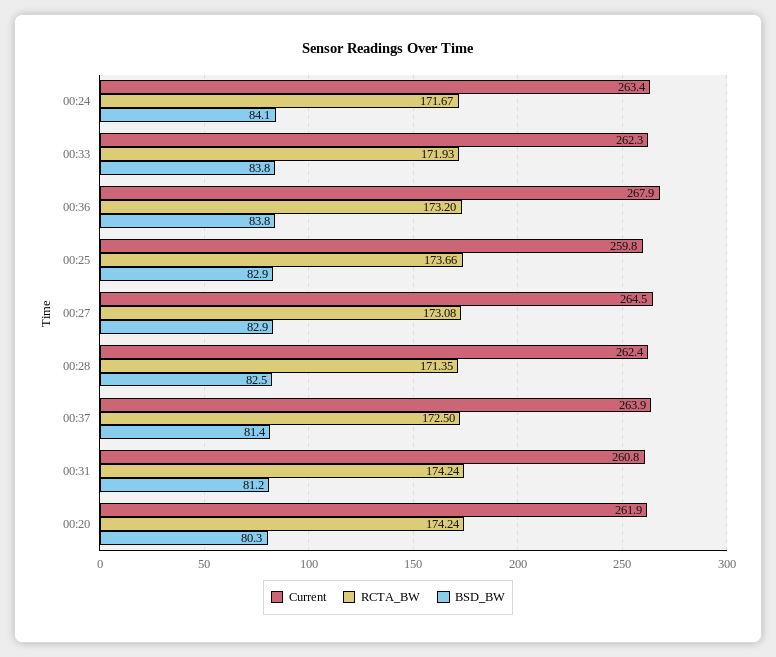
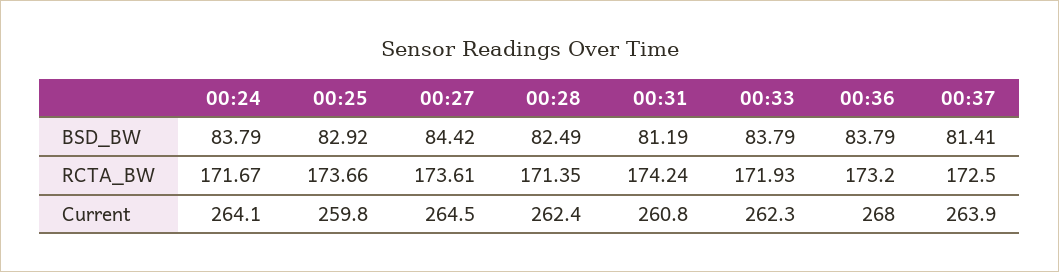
  {
    "Current": {
-     "00:24": 263.4,
+     "00:24": 264.1,
      "00:33": 262.3,
-     "00:36": 267.9,
+     "00:36": 268,
      "00:25": 259.8,
      "00:27": 264.5,
      "00:28": 262.4,
      "00:37": 263.9,
-     "00:31": 260.8,
+     "00:31": 260.8
-     "00:20": 261.9
    },
    "RCTA_BW": {
      "00:24": 171.67,
      "00:33": 171.93,
      "00:36": 173.2,
      "00:25": 173.66,
-     "00:27": 173.08,
+     "00:27": 173.61,
      "00:28": 171.35,
      "00:37": 172.5,
-     "00:31": 174.24,
+     "00:31": 174.24
-     "00:20": 174.24
    },
    "BSD_BW": {
-     "00:24": 84.1,
+     "00:24": 83.79,
      "00:33": 83.79,
      "00:36": 83.79,
      "00:25": 82.92,
-     "00:27": 82.9,
+     "00:27": 84.42,
      "00:28": 82.49,
      "00:37": 81.41,
-     "00:31": 81.19,
+     "00:31": 81.19
-     "00:20": 80.3
    }
  }

